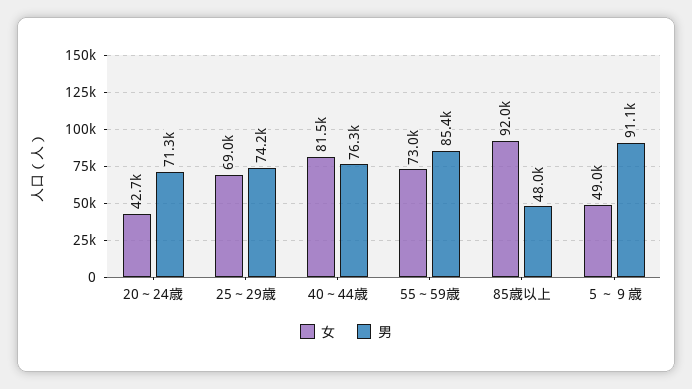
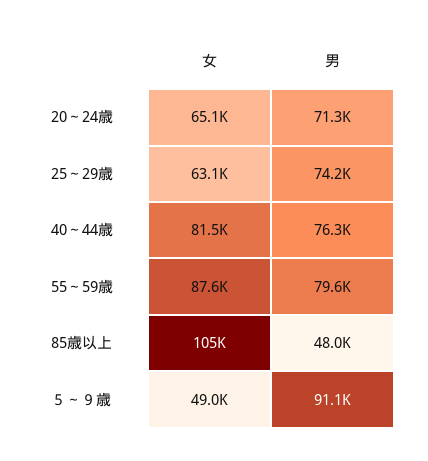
  {
    "女": {
-     "20～24歳": 42700,
+     "20～24歳": 65100,
-     "25～29歳": 69000,
+     "25～29歳": 63100,
      "40～44歳": 81500,
-     "55～59歳": 73000,
+     "55～59歳": 87600,
-     "85歳以上": 92000,
+     "85歳以上": 105000,
      "５～９歳": 49000
    },
    "男": {
      "20～24歳": 71300,
      "25～29歳": 74200,
      "40～44歳": 76300,
-     "55～59歳": 85400,
+     "55～59歳": 79600,
      "85歳以上": 48000,
      "５～９歳": 91100
    }
  }

